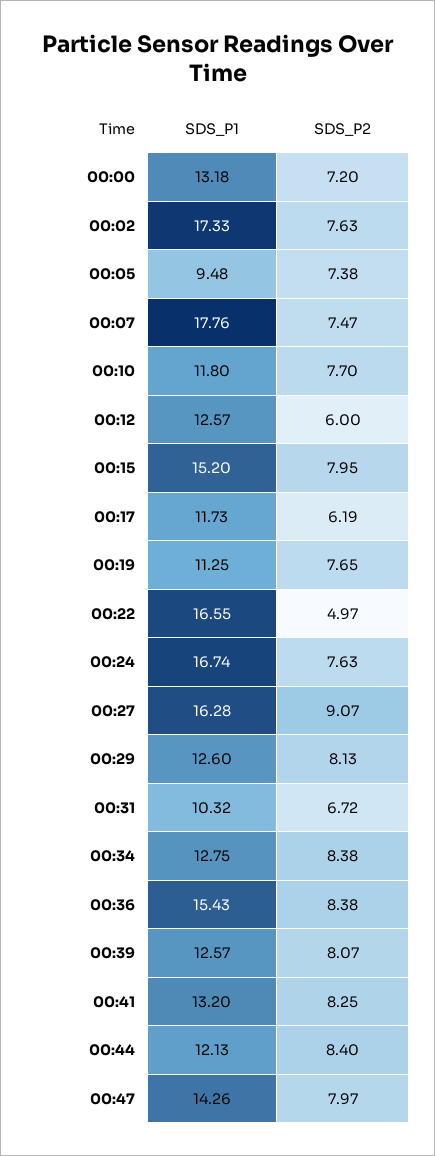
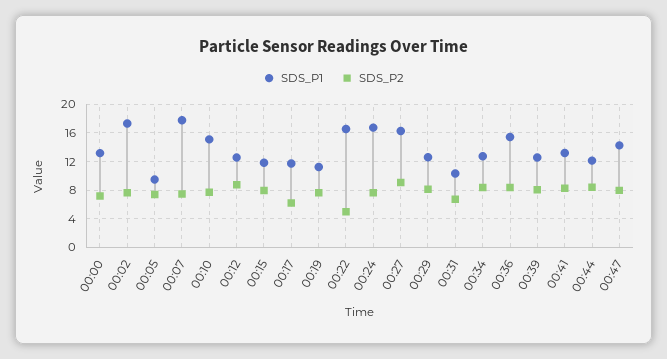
  {
    "SDS_P1": {
      "00:00": 13.18,
      "00:02": 17.33,
      "00:05": 9.48,
      "00:07": 17.76,
-     "00:10": 11.8,
+     "00:10": 15,
      "00:12": 12.57,
-     "00:15": 15.2,
+     "00:15": 12,
      "00:17": 11.73,
      "00:19": 11.25,
      "00:22": 16.55,
      "00:24": 16.74,
      "00:27": 16.28,
      "00:29": 12.6,
      "00:31": 10.32,
      "00:34": 12.75,
      "00:36": 15.43,
      "00:39": 12.57,
      "00:41": 13.2,
      "00:44": 12.13,
      "00:47": 14.26
    },
    "SDS_P2": {
      "00:00": 7.2,
      "00:02": 7.63,
      "00:05": 7.38,
      "00:07": 7.47,
      "00:10": 7.7,
-     "00:12": 6,
+     "00:12": 9,
      "00:15": 7.95,
      "00:17": 6.19,
      "00:19": 7.65,
      "00:22": 4.97,
      "00:24": 7.63,
      "00:27": 9.07,
      "00:29": 8.13,
      "00:31": 6.72,
      "00:34": 8.38,
      "00:36": 8.38,
      "00:39": 8.07,
      "00:41": 8.25,
      "00:44": 8.4,
      "00:47": 7.97
    }
  }

